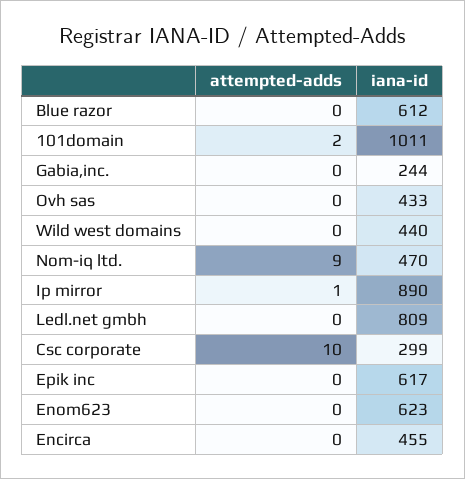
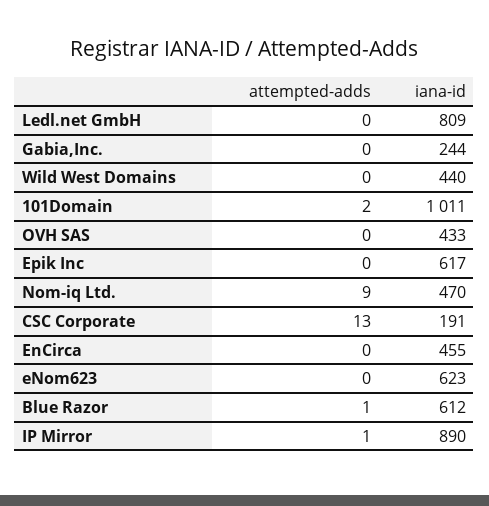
  {
    "attempted-adds": {
-     "Blue razor": 0,
+     "Blue razor": 1,
      "101domain": 2,
      "Gabia,inc.": 0,
      "Ovh sas": 0,
      "Wild west domains": 0,
      "Nom-iq ltd.": 9,
      "Ip mirror": 1,
      "Ledl.net gmbh": 0,
-     "Csc corporate": 10,
+     "Csc corporate": 13,
      "Epik inc": 0,
      "Enom623": 0,
      "Encirca": 0
    },
    "iana-id": {
      "Blue razor": 612,
      "101domain": 1011,
      "Gabia,inc.": 244,
      "Ovh sas": 433,
      "Wild west domains": 440,
      "Nom-iq ltd.": 470,
      "Ip mirror": 890,
      "Ledl.net gmbh": 809,
-     "Csc corporate": 299,
+     "Csc corporate": 191,
      "Epik inc": 617,
      "Enom623": 623,
      "Encirca": 455
    }
  }

